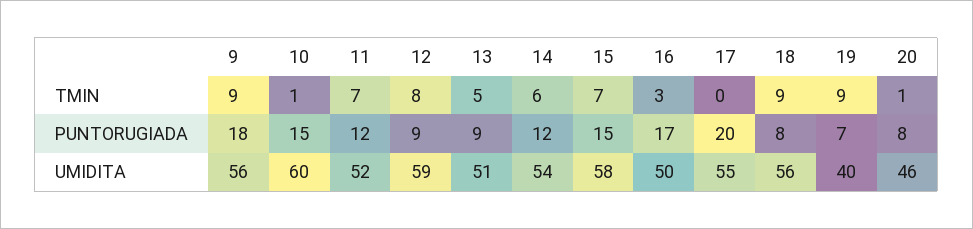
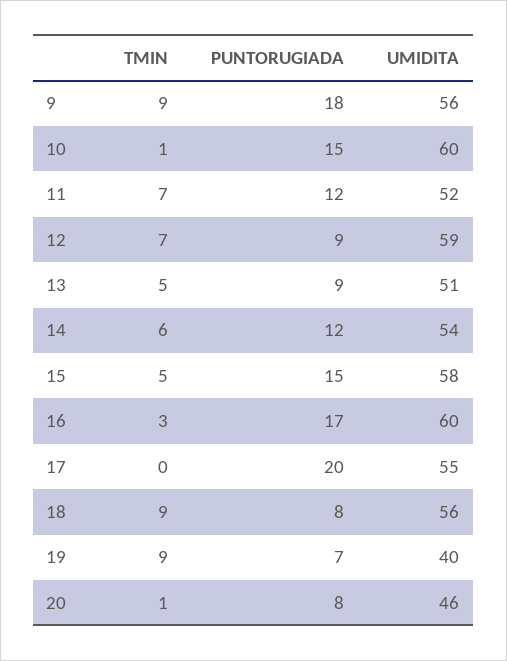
  {
    "9": {
      "TMIN": 9,
      "PUNTORUGIADA": 18,
      "UMIDITA": 56
    },
    "10": {
      "TMIN": 1,
      "PUNTORUGIADA": 15,
      "UMIDITA": 60
    },
    "11": {
      "TMIN": 7,
      "PUNTORUGIADA": 12,
      "UMIDITA": 52
    },
    "12": {
-     "TMIN": 8,
+     "TMIN": 7,
      "PUNTORUGIADA": 9,
      "UMIDITA": 59
    },
    "13": {
      "TMIN": 5,
      "PUNTORUGIADA": 9,
      "UMIDITA": 51
    },
    "14": {
      "TMIN": 6,
      "PUNTORUGIADA": 12,
      "UMIDITA": 54
    },
    "15": {
-     "TMIN": 7,
+     "TMIN": 5,
      "PUNTORUGIADA": 15,
      "UMIDITA": 58
    },
    "16": {
      "TMIN": 3,
      "PUNTORUGIADA": 17,
-     "UMIDITA": 50
+     "UMIDITA": 60
    },
    "17": {
      "TMIN": 0,
      "PUNTORUGIADA": 20,
      "UMIDITA": 55
    },
    "18": {
      "TMIN": 9,
      "PUNTORUGIADA": 8,
      "UMIDITA": 56
    },
    "19": {
      "TMIN": 9,
      "PUNTORUGIADA": 7,
      "UMIDITA": 40
    },
    "20": {
      "TMIN": 1,
      "PUNTORUGIADA": 8,
      "UMIDITA": 46
    }
  }

